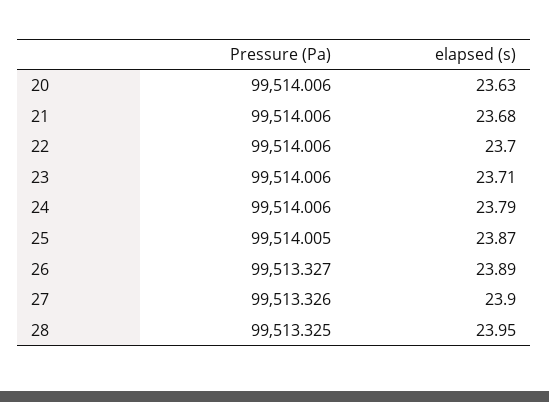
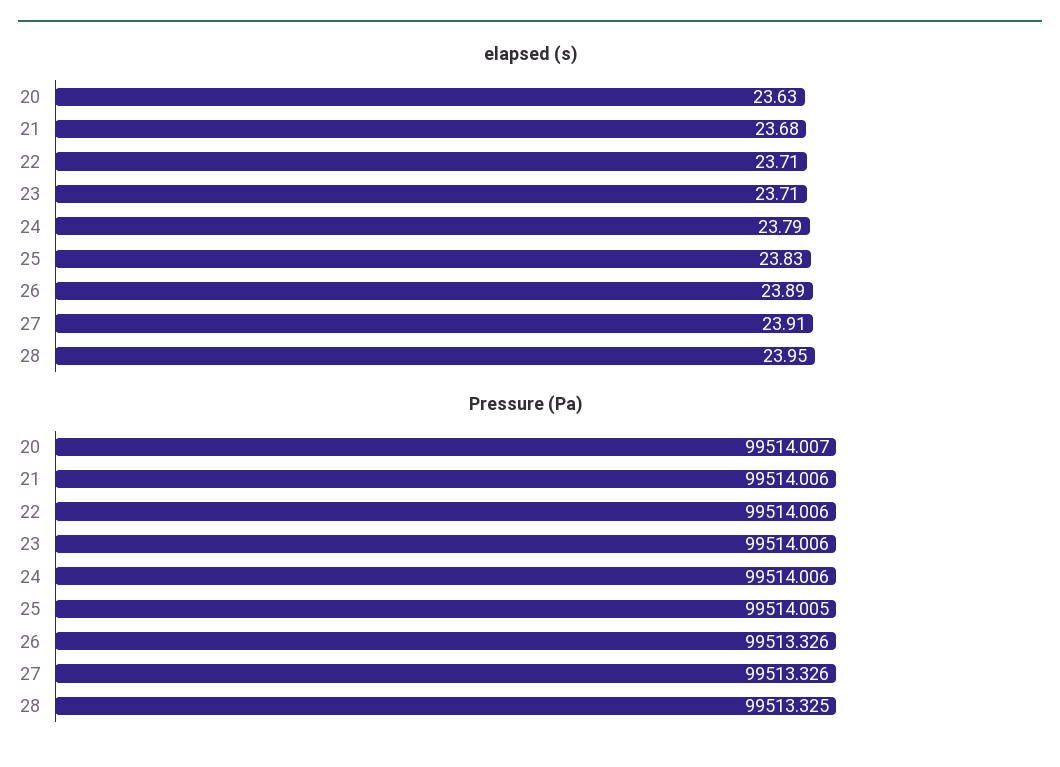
  {
    "Pressure (Pa)": {
-     "20": 99514.006,
+     "20": 99514.007,
      "21": 99514.006,
      "22": 99514.006,
      "23": 99514.006,
      "24": 99514.006,
      "25": 99514.005,
-     "26": 99513.327,
+     "26": 99513.326,
      "27": 99513.326,
      "28": 99513.325
    },
    "elapsed (s)": {
      "20": 23.63,
      "21": 23.68,
-     "22": 23.7,
+     "22": 23.71,
      "23": 23.71,
      "24": 23.79,
-     "25": 23.87,
+     "25": 23.83,
      "26": 23.89,
-     "27": 23.9,
+     "27": 23.91,
      "28": 23.95
    }
  }

